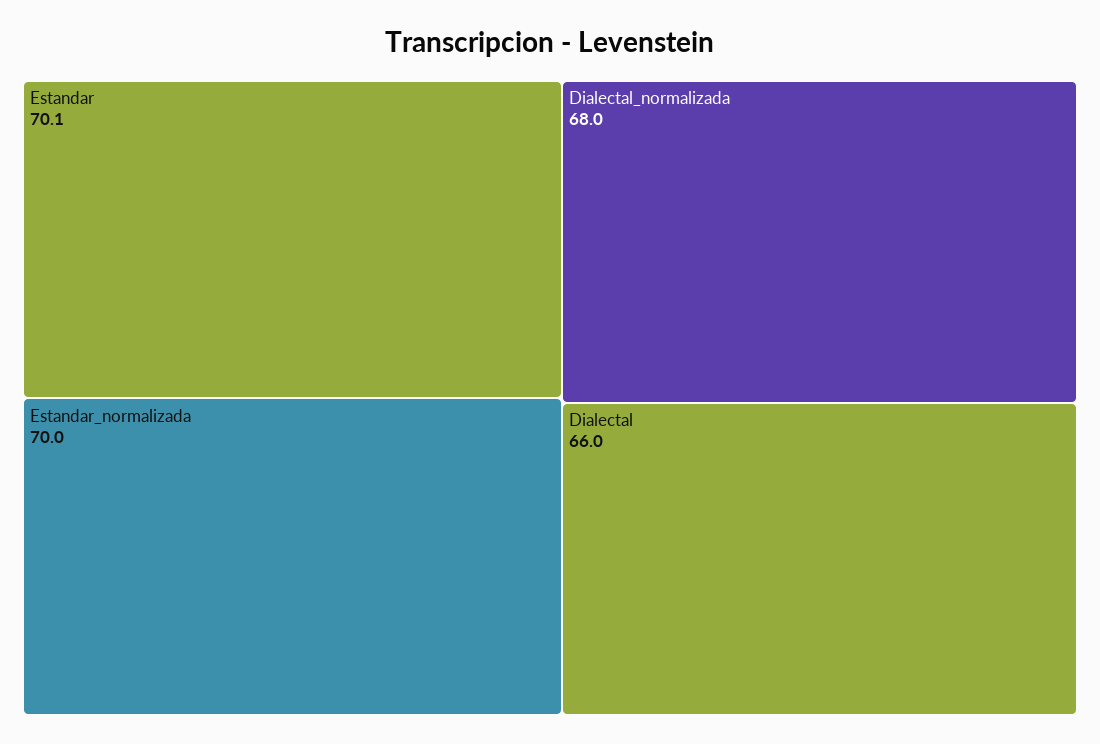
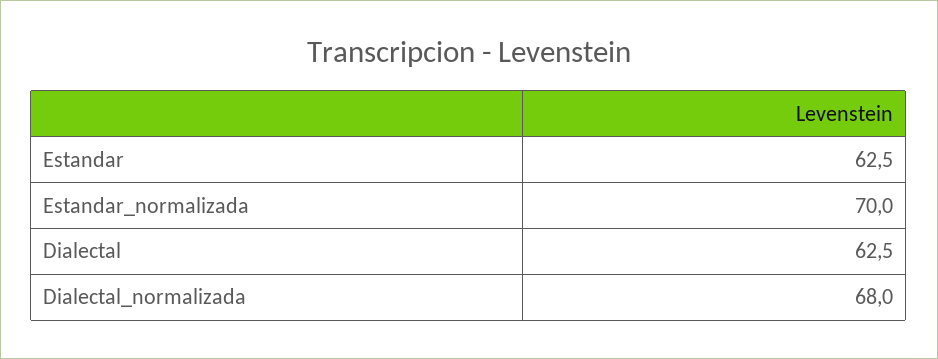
  {
-   "Estandar": 70.1,
+   "Estandar": 62.5,
    "Estandar_normalizada": 70,
    "Dialectal_normalizada": 68,
-   "Dialectal": 66
+   "Dialectal": 62.5
  }

